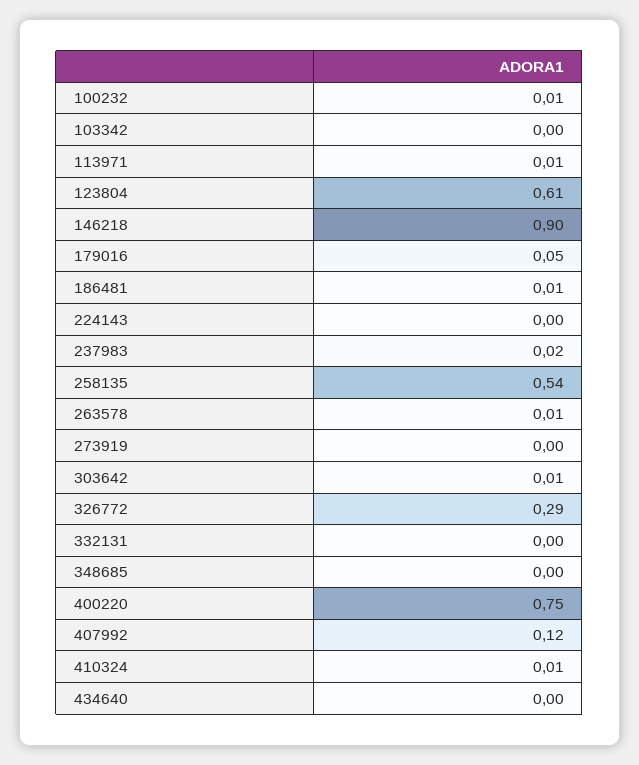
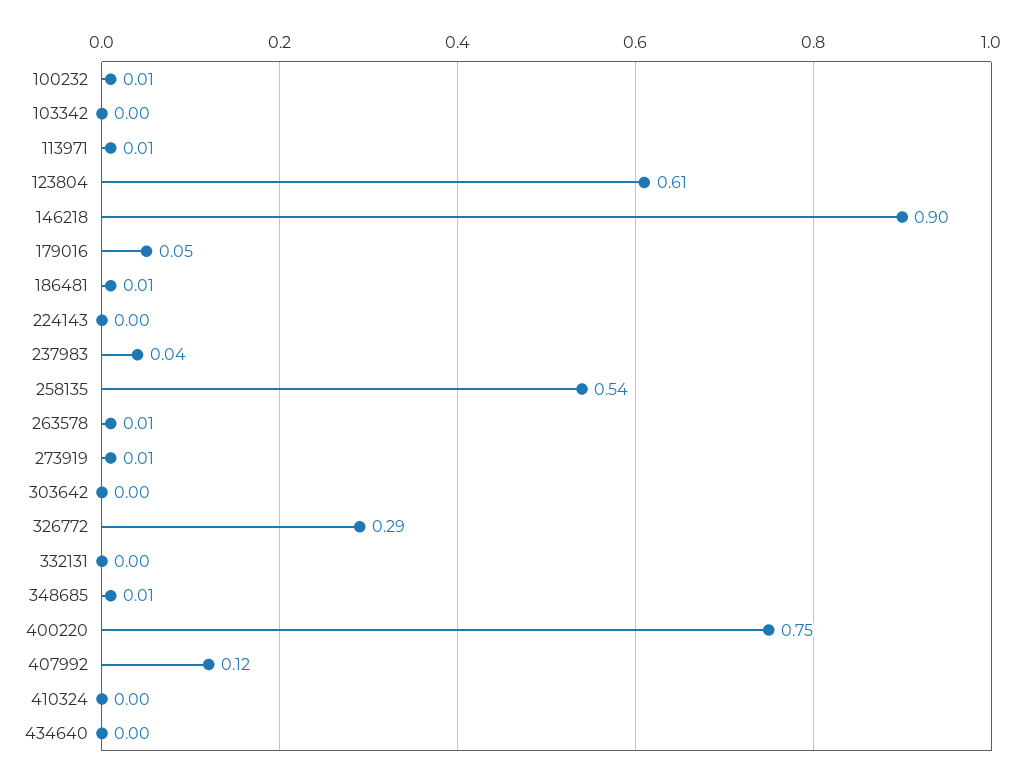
  {
    "100232": 0.01,
    "103342": 0,
    "113971": 0.01,
    "123804": 0.61,
    "146218": 0.9,
    "179016": 0.05,
    "186481": 0.01,
    "224143": 0,
-   "237983": 0.02,
+   "237983": 0.04,
    "258135": 0.54,
    "263578": 0.01,
-   "273919": 0,
+   "273919": 0.01,
-   "303642": 0.01,
+   "303642": 0,
    "326772": 0.29,
    "332131": 0,
-   "348685": 0,
+   "348685": 0.01,
    "400220": 0.75,
    "407992": 0.12,
-   "410324": 0.01,
+   "410324": 0,
    "434640": 0
  }

